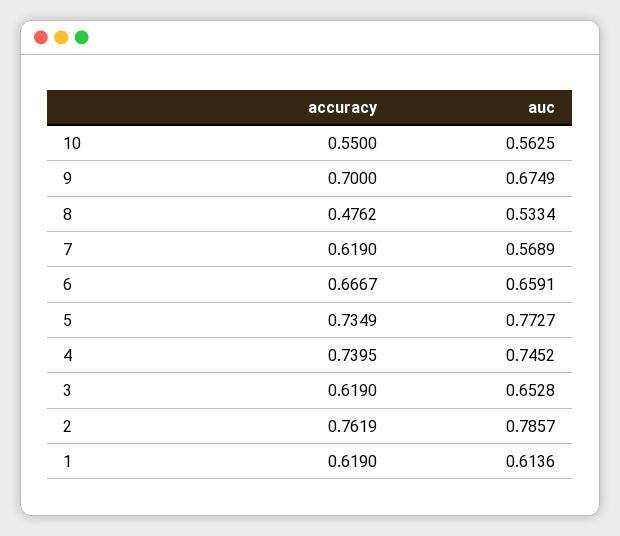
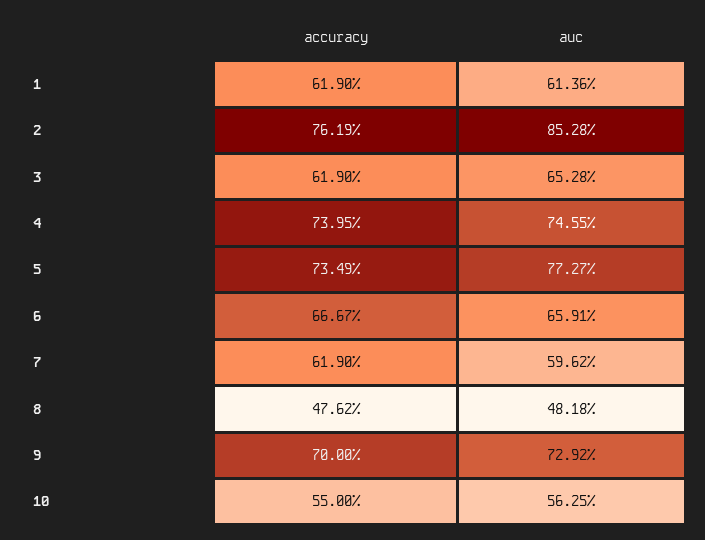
  {
    "accuracy": {
      "10": 0.55,
      "9": 0.7,
      "8": 0.4762,
      "7": 0.619,
      "6": 0.6667,
      "5": 0.7349,
      "4": 0.7395,
      "3": 0.619,
      "2": 0.7619,
      "1": 0.619
    },
    "auc": {
      "10": 0.5625,
-     "9": 0.6749,
+     "9": 0.7292,
-     "8": 0.5334,
+     "8": 0.4818,
-     "7": 0.5689,
+     "7": 0.5962,
      "6": 0.6591,
      "5": 0.7727,
-     "4": 0.7452,
+     "4": 0.7455,
      "3": 0.6528,
-     "2": 0.7857,
+     "2": 0.8528,
      "1": 0.6136
    }
  }

